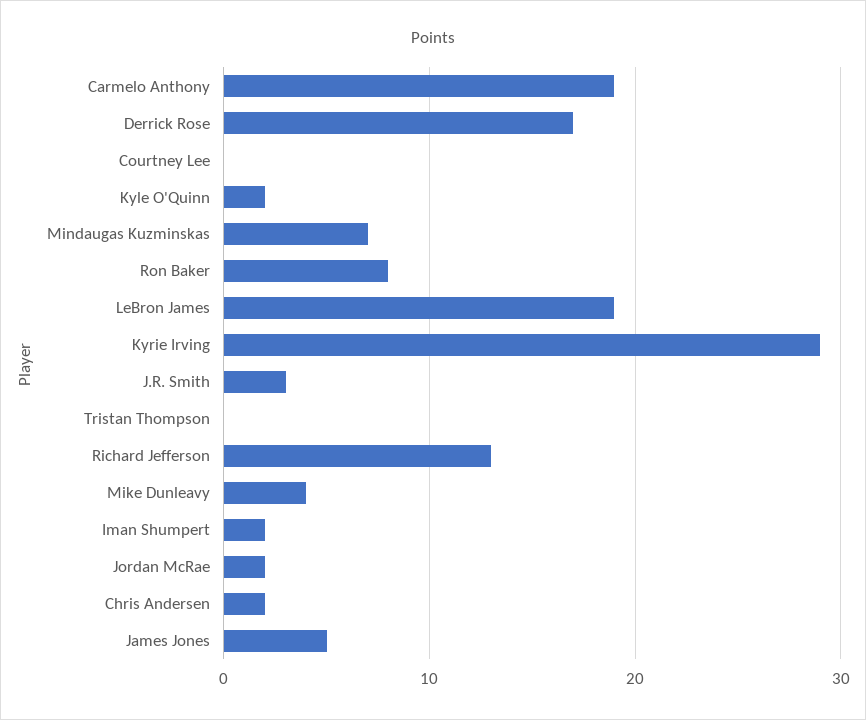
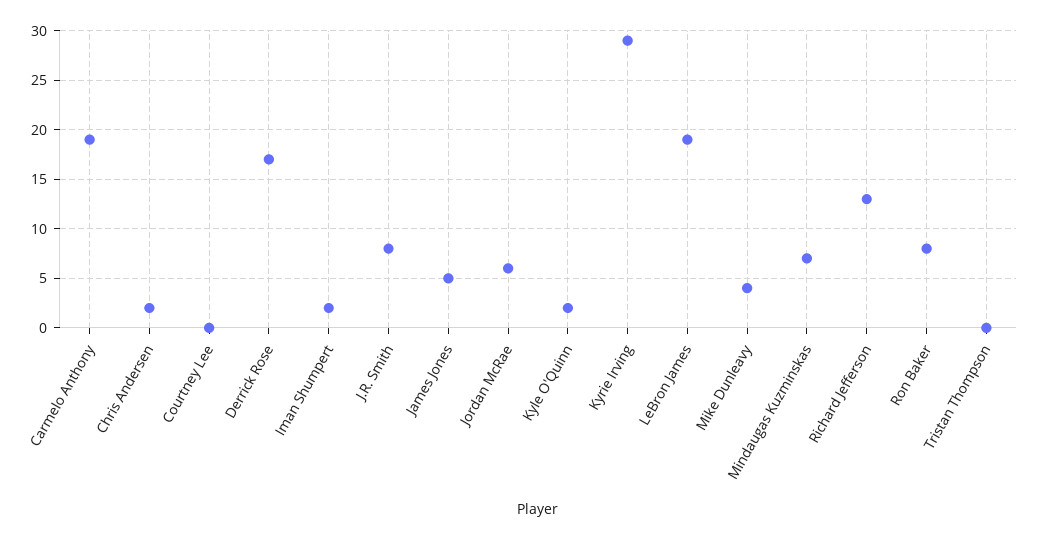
  {
    "Carmelo Anthony": 19,
    "Derrick Rose": 17,
    "Courtney Lee": 0,
    "Kyle O'Quinn": 2,
    "Mindaugas Kuzminskas": 7,
    "Ron Baker": 8,
    "LeBron James": 19,
    "Kyrie Irving": 29,
-   "J.R. Smith": 3,
+   "J.R. Smith": 8,
    "Tristan Thompson": 0,
    "Richard Jefferson": 13,
    "Mike Dunleavy": 4,
    "Iman Shumpert": 2,
-   "Jordan McRae": 2,
+   "Jordan McRae": 6,
    "Chris Andersen": 2,
    "James Jones": 5
  }

